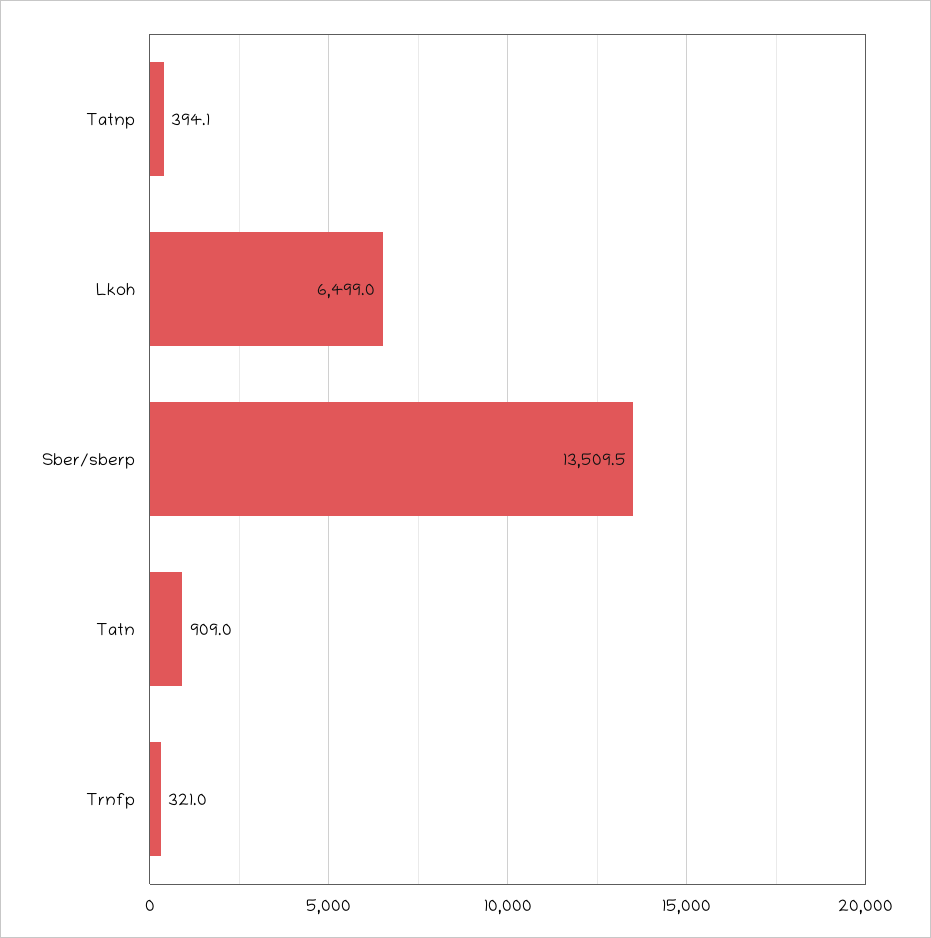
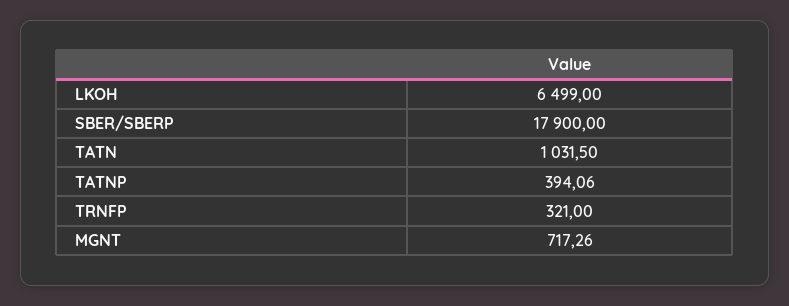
  {
    "Tatnp": 394.06,
    "Lkoh": 6499,
-   "Sber/sberp": 13509.5,
+   "Sber/sberp": 17900,
-   "Tatn": 909,
+   "Tatn": 1031.5,
-   "Trnfp": 321
+   "Trnfp": 321,
+   "MGNT": 717.26
  }

